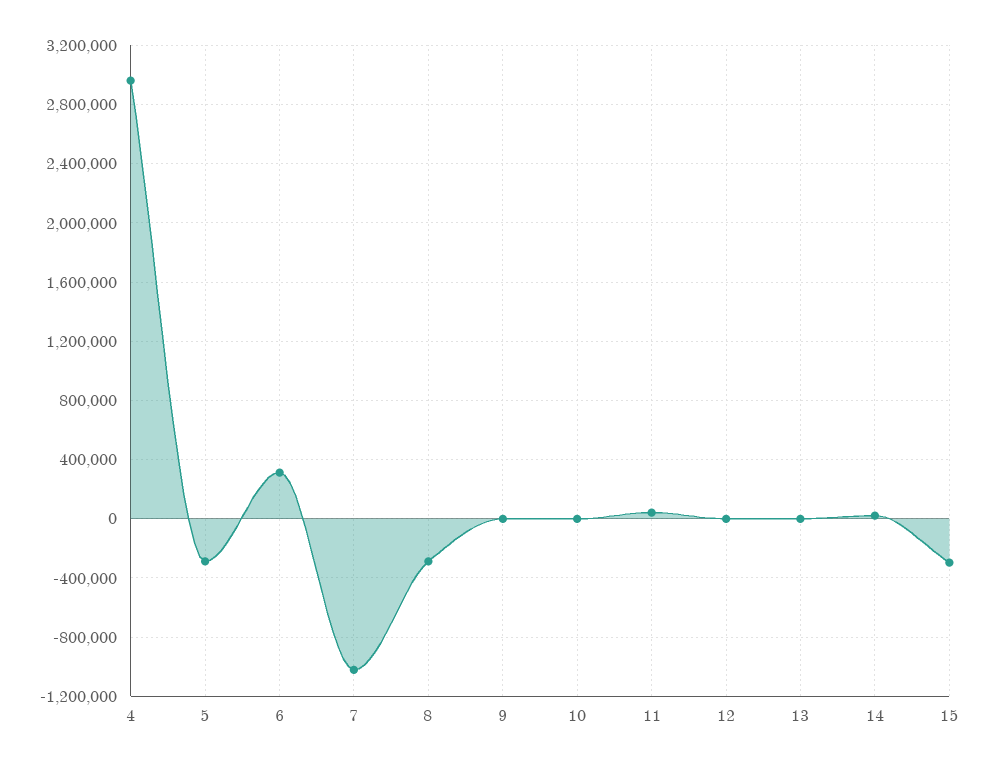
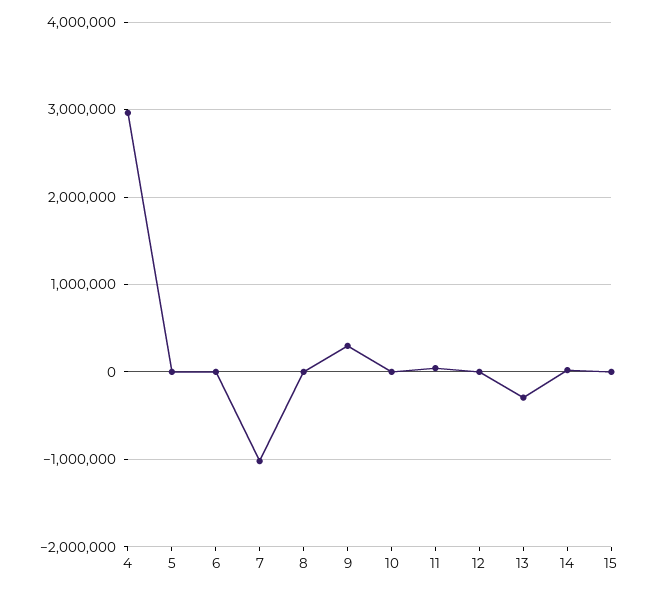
  {
    "4": 2950000,
-   "5": -300000,
+   "5": 0,
-   "6": 300000,
+   "6": 0,
    "7": -1000000,
-   "8": -300000,
+   "8": 0,
-   "9": 0,
+   "9": 300000,
    "10": 0,
    "11": 50000,
    "12": 0,
-   "13": 0,
+   "13": -300000,
    "14": 0,
-   "15": -300000
+   "15": 0
  }

